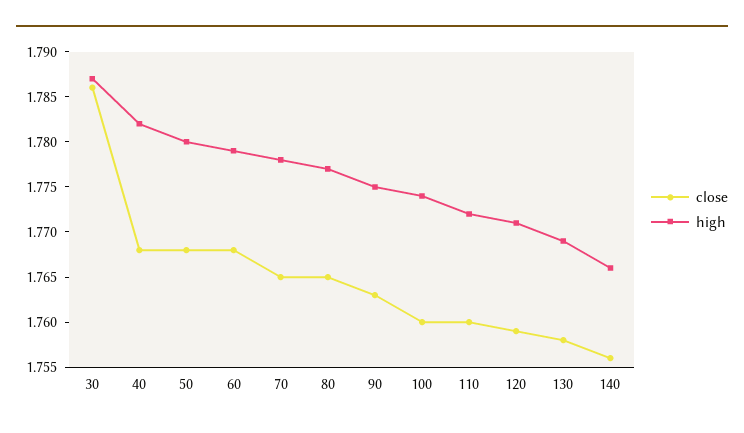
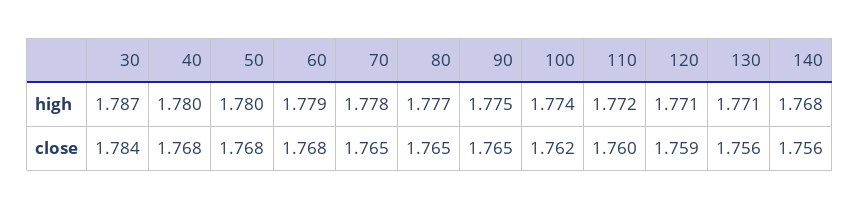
  {
    "close": {
-     "30": 1.786,
+     "30": 1.784,
      "40": 1.768,
      "50": 1.768,
      "60": 1.768,
      "70": 1.765,
      "80": 1.765,
-     "90": 1.763,
+     "90": 1.765,
-     "100": 1.76,
+     "100": 1.762,
      "110": 1.76,
      "120": 1.759,
-     "130": 1.758,
+     "130": 1.756,
      "140": 1.756
    },
    "high": {
      "30": 1.787,
-     "40": 1.782,
+     "40": 1.78,
      "50": 1.78,
      "60": 1.779,
      "70": 1.778,
      "80": 1.777,
      "90": 1.775,
      "100": 1.774,
      "110": 1.772,
      "120": 1.771,
-     "130": 1.769,
+     "130": 1.771,
-     "140": 1.766
+     "140": 1.768
    }
  }

